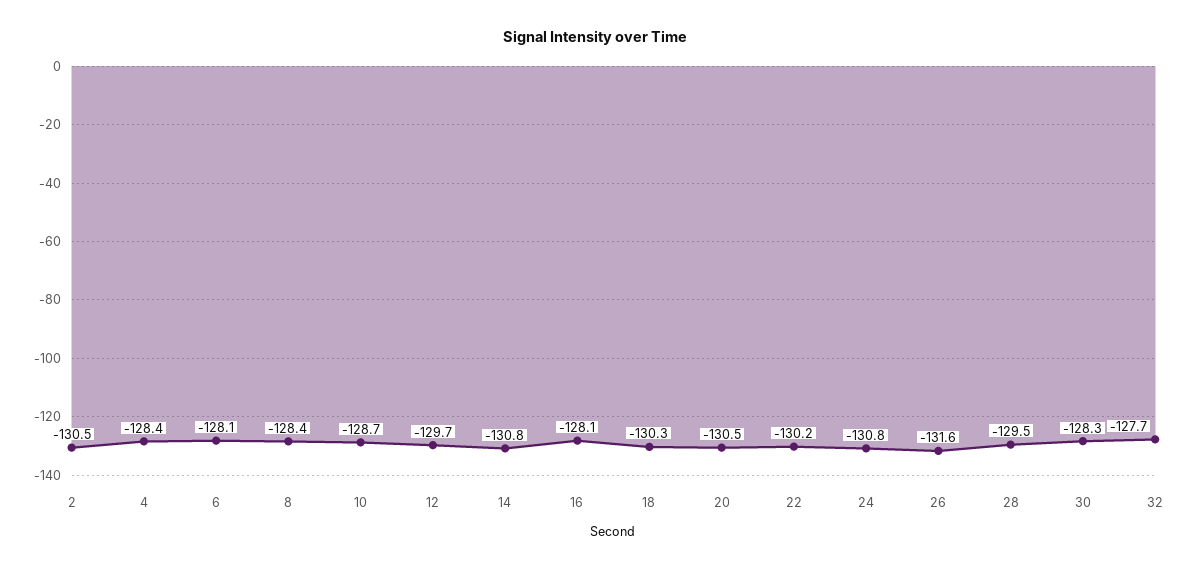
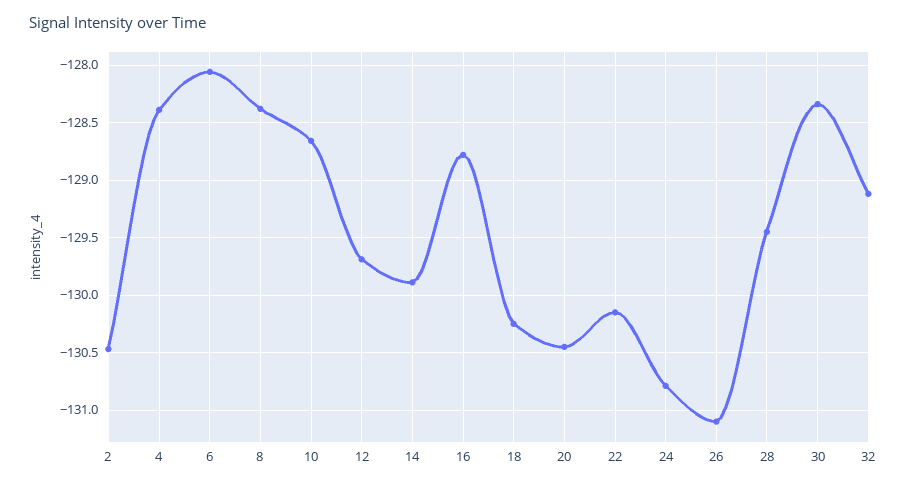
  {
    "2": -130.5,
    "4": -128.4,
    "6": -128.1,
    "8": -128.4,
    "10": -128.7,
    "12": -129.7,
-   "14": -130.8,
+   "14": -129.9,
-   "16": -128.1,
+   "16": -128.8,
    "18": -130.3,
    "20": -130.5,
    "22": -130.2,
    "24": -130.8,
-   "26": -131.6,
+   "26": -131.1,
    "28": -129.5,
    "30": -128.3,
-   "32": -127.7
+   "32": -129.1
  }

